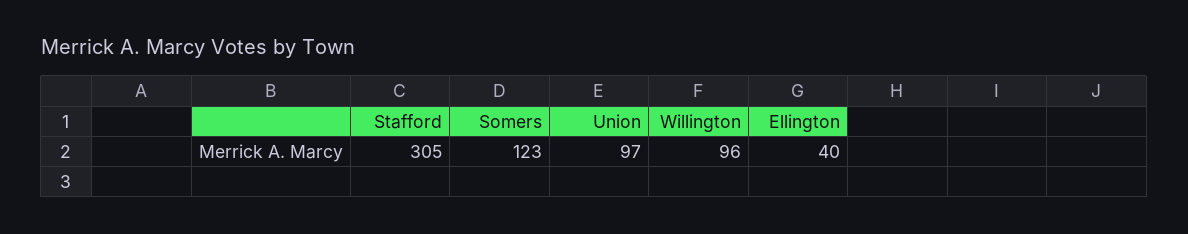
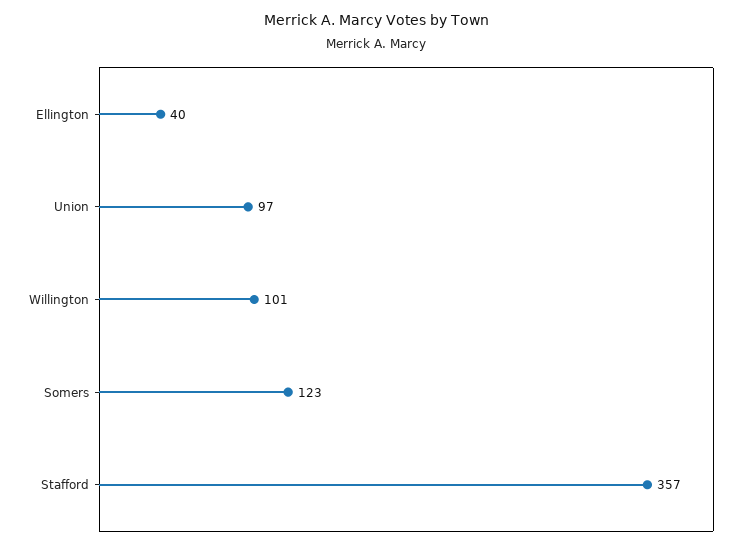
  {
-   "Stafford": 305,
+   "Stafford": 357,
    "Somers": 123,
    "Union": 97,
-   "Willington": 96,
+   "Willington": 101,
    "Ellington": 40
  }

